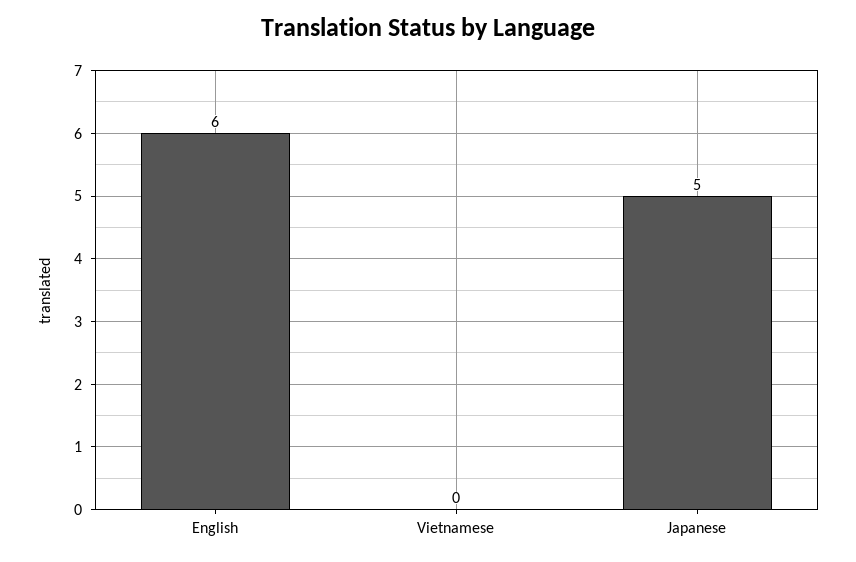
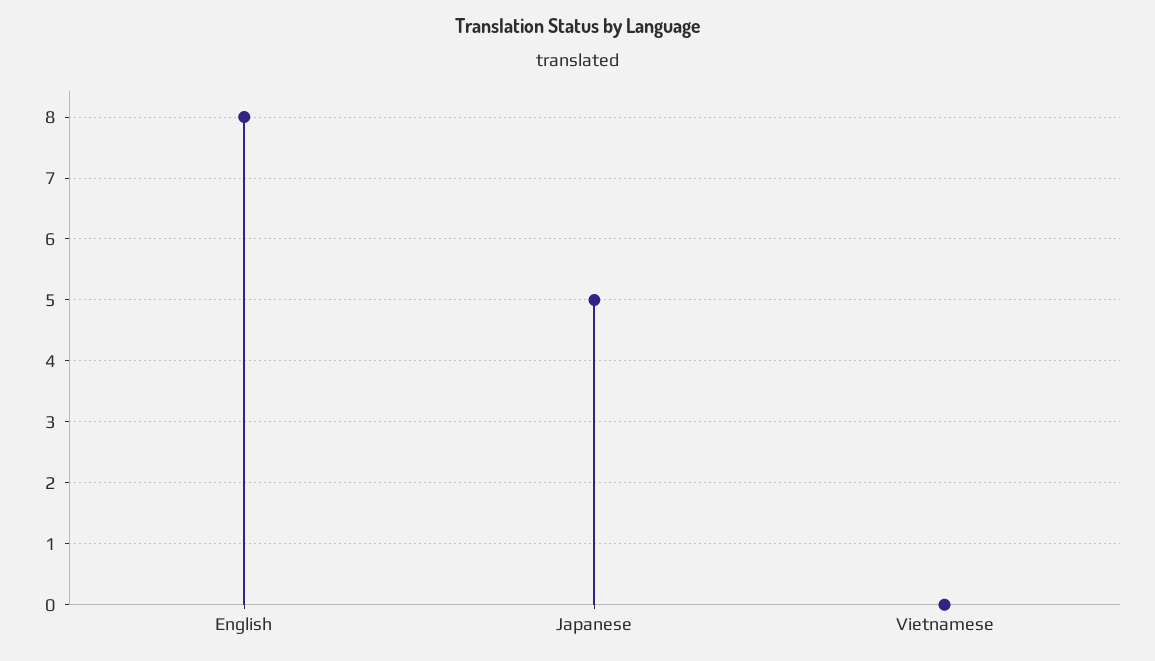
  {
-   "English": 6,
+   "English": 8,
    "Vietnamese": 0,
    "Japanese": 5
  }

